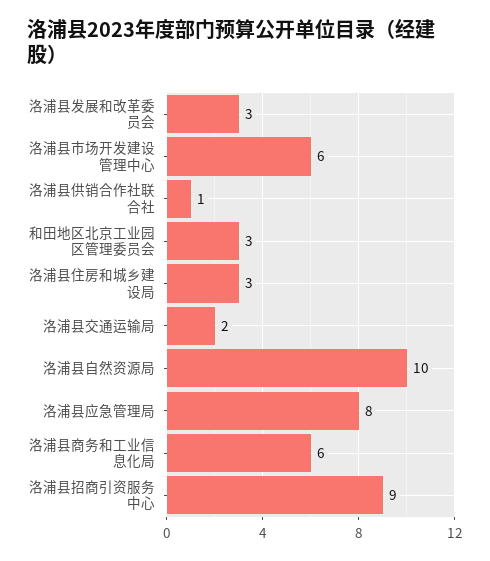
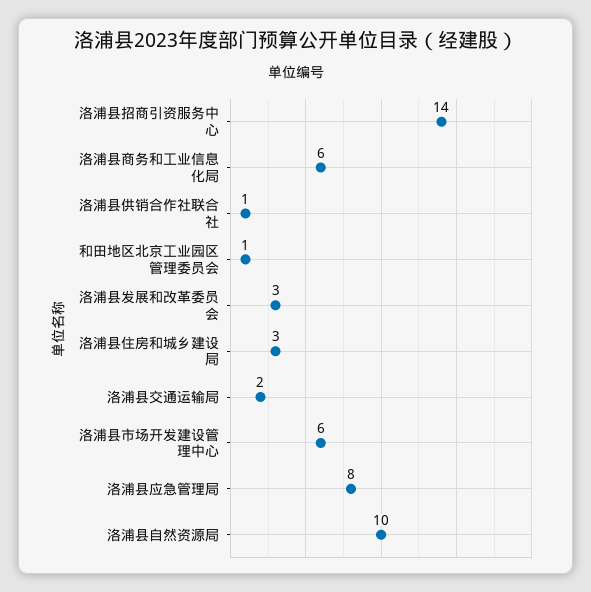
  {
    "洛浦县发展和改革委员会": 3,
    "洛浦县市场开发建设管理中心": 6,
    "洛浦县供销合作社联合社": 1,
-   "和田地区北京工业园区管理委员会": 3,
+   "和田地区北京工业园区管理委员会": 1,
    "洛浦县住房和城乡建设局": 3,
    "洛浦县交通运输局": 2,
    "洛浦县自然资源局": 10,
    "洛浦县应急管理局": 8,
    "洛浦县商务和工业信息化局": 6,
-   "洛浦县招商引资服务中心": 9
+   "洛浦县招商引资服务中心": 14
  }

